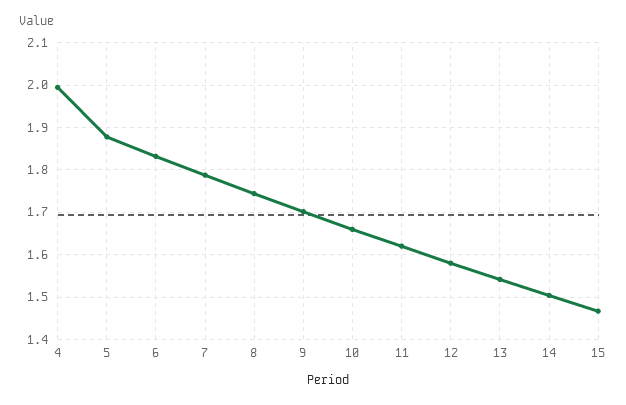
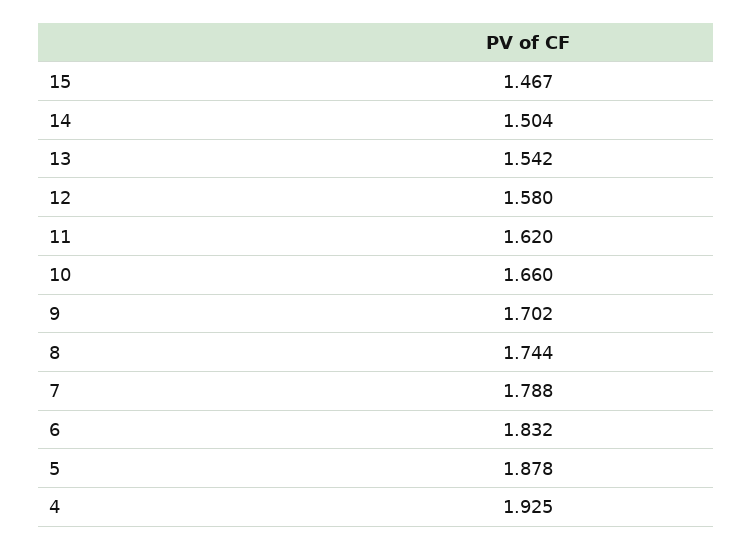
  {
-   "4": 2,
+   "4": 1.925,
    "5": 1.878,
    "6": 1.832,
    "7": 1.788,
    "8": 1.744,
    "9": 1.702,
    "10": 1.66,
    "11": 1.62,
    "12": 1.58,
    "13": 1.542,
    "14": 1.504,
    "15": 1.467
  }

